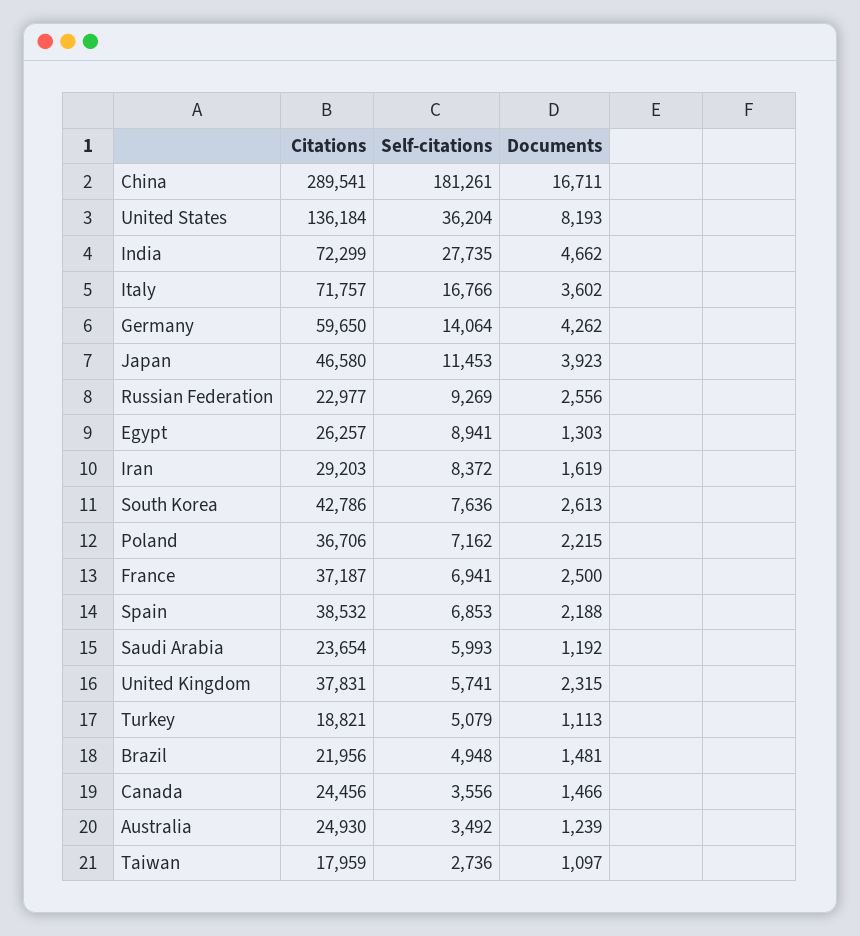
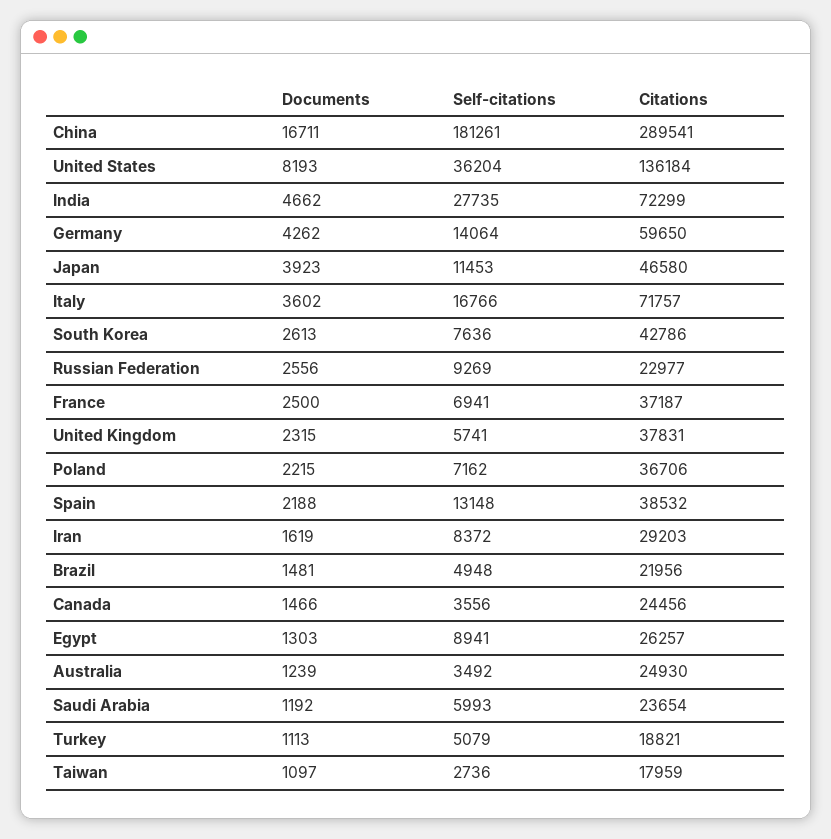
  {
    "Citations": {
      "China": 289541,
      "United States": 136184,
      "India": 72299,
      "Italy": 71757,
      "Germany": 59650,
      "Japan": 46580,
      "Russian Federation": 22977,
      "Egypt": 26257,
      "Iran": 29203,
      "South Korea": 42786,
      "Poland": 36706,
      "France": 37187,
      "Spain": 38532,
      "Saudi Arabia": 23654,
      "United Kingdom": 37831,
      "Turkey": 18821,
      "Brazil": 21956,
      "Canada": 24456,
      "Australia": 24930,
      "Taiwan": 17959
    },
    "Self-citations": {
      "China": 181261,
      "United States": 36204,
      "India": 27735,
      "Italy": 16766,
      "Germany": 14064,
      "Japan": 11453,
      "Russian Federation": 9269,
      "Egypt": 8941,
      "Iran": 8372,
      "South Korea": 7636,
      "Poland": 7162,
      "France": 6941,
-     "Spain": 6853,
+     "Spain": 13148,
      "Saudi Arabia": 5993,
      "United Kingdom": 5741,
      "Turkey": 5079,
      "Brazil": 4948,
      "Canada": 3556,
      "Australia": 3492,
      "Taiwan": 2736
    },
    "Documents": {
      "China": 16711,
      "United States": 8193,
      "India": 4662,
      "Italy": 3602,
      "Germany": 4262,
      "Japan": 3923,
      "Russian Federation": 2556,
      "Egypt": 1303,
      "Iran": 1619,
      "South Korea": 2613,
      "Poland": 2215,
      "France": 2500,
      "Spain": 2188,
      "Saudi Arabia": 1192,
      "United Kingdom": 2315,
      "Turkey": 1113,
      "Brazil": 1481,
      "Canada": 1466,
      "Australia": 1239,
      "Taiwan": 1097
    }
  }

